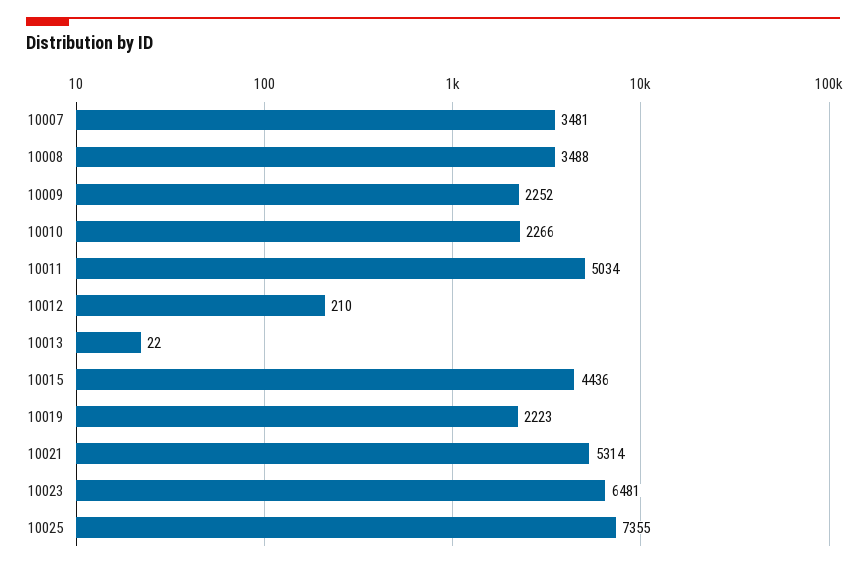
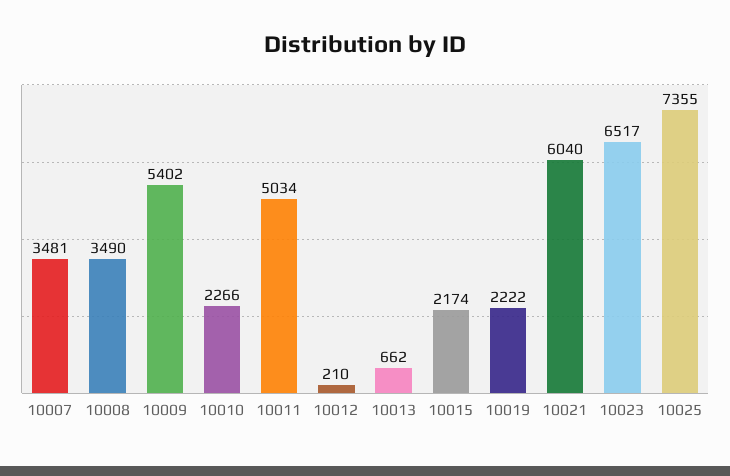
  {
    "10007": 3481,
-   "10008": 3488,
+   "10008": 3490,
-   "10009": 2252,
+   "10009": 5402,
    "10010": 2266,
    "10011": 5034,
    "10012": 210,
-   "10013": 22,
+   "10013": 662,
-   "10015": 4436,
+   "10015": 2174,
-   "10019": 2223,
+   "10019": 2222,
-   "10021": 5314,
+   "10021": 6040,
-   "10023": 6481,
+   "10023": 6517,
    "10025": 7355
  }

